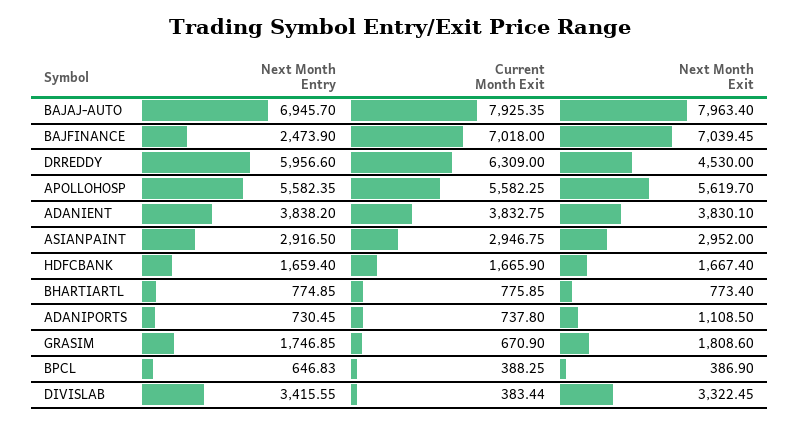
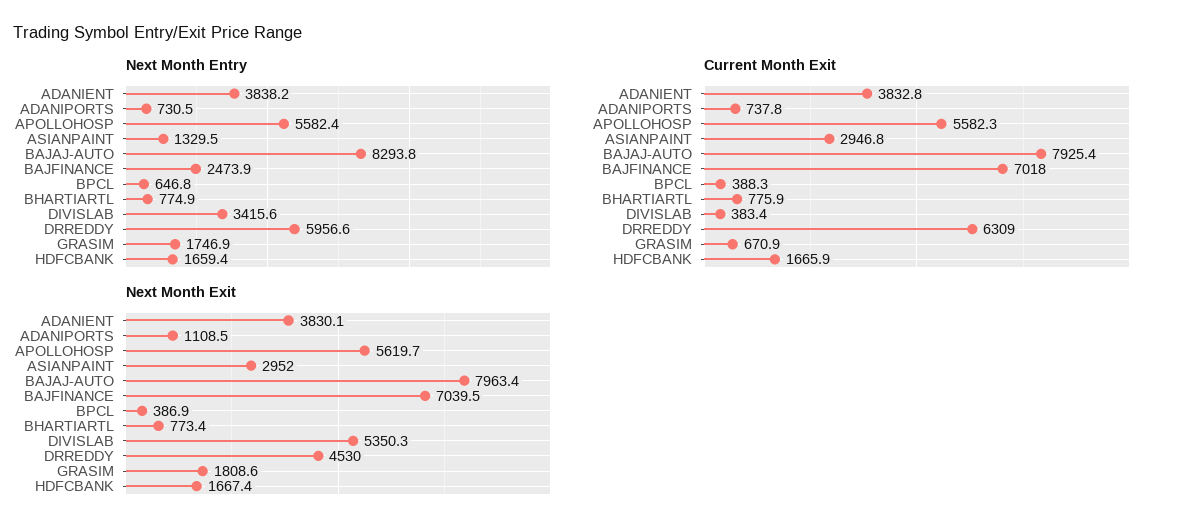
  {
    "Next Month Entry": {
-     "BAJAJ-AUTO": 6945.7,
+     "BAJAJ-AUTO": 8293.8,
      "BAJFINANCE": 2473.9,
      "DRREDDY": 5956.6,
      "APOLLOHOSP": 5582.35,
      "ADANIENT": 3838.2,
-     "ASIANPAINT": 2916.5,
+     "ASIANPAINT": 1329.5,
      "HDFCBANK": 1659.4,
      "BHARTIARTL": 774.85,
      "ADANIPORTS": 730.45,
      "GRASIM": 1746.85,
      "BPCL": 646.83,
      "DIVISLAB": 3415.55
    },
    "Current Month Exit": {
      "BAJAJ-AUTO": 7925.35,
      "BAJFINANCE": 7018,
      "DRREDDY": 6309,
      "APOLLOHOSP": 5582.25,
      "ADANIENT": 3832.75,
      "ASIANPAINT": 2946.75,
      "HDFCBANK": 1665.9,
      "BHARTIARTL": 775.85,
      "ADANIPORTS": 737.8,
      "GRASIM": 670.9,
      "BPCL": 388.25,
      "DIVISLAB": 383.44
    },
    "Next Month Exit": {
      "BAJAJ-AUTO": 7963.4,
      "BAJFINANCE": 7039.45,
      "DRREDDY": 4530,
      "APOLLOHOSP": 5619.7,
      "ADANIENT": 3830.1,
      "ASIANPAINT": 2952,
      "HDFCBANK": 1667.4,
      "BHARTIARTL": 773.4,
      "ADANIPORTS": 1108.5,
      "GRASIM": 1808.6,
      "BPCL": 386.9,
-     "DIVISLAB": 3322.45
+     "DIVISLAB": 5350.3
    }
  }

